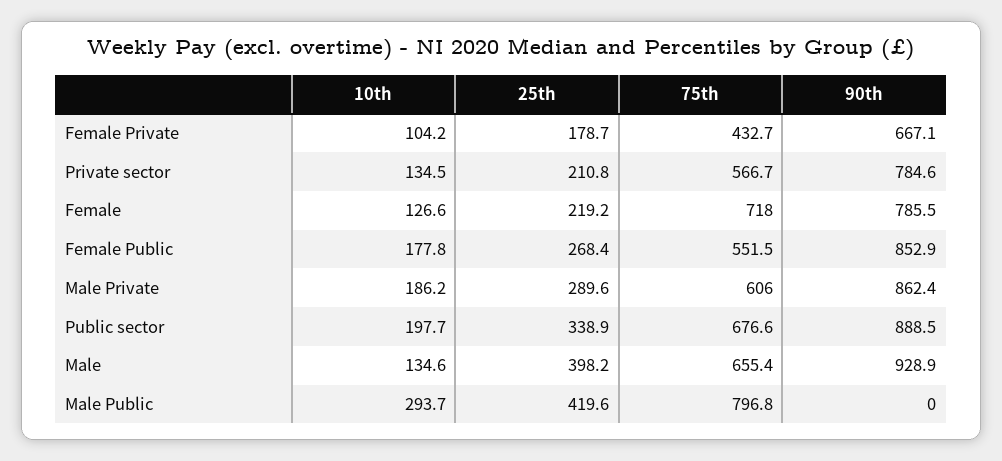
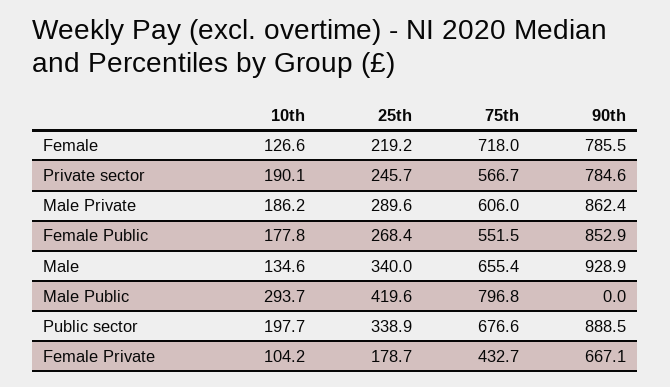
  {
    "10th": {
      "Female Private": 104.2,
-     "Private sector": 134.5,
+     "Private sector": 190.1,
      "Female": 126.6,
      "Female Public": 177.8,
      "Male Private": 186.2,
      "Public sector": 197.7,
      "Male": 134.6,
      "Male Public": 293.7
    },
    "25th": {
      "Female Private": 178.7,
-     "Private sector": 210.8,
+     "Private sector": 245.7,
      "Female": 219.2,
      "Female Public": 268.4,
      "Male Private": 289.6,
      "Public sector": 338.9,
-     "Male": 398.2,
+     "Male": 340,
      "Male Public": 419.6
    },
    "75th": {
      "Female Private": 432.7,
      "Private sector": 566.7,
      "Female": 718,
      "Female Public": 551.5,
      "Male Private": 606,
      "Public sector": 676.6,
      "Male": 655.4,
      "Male Public": 796.8
    },
    "90th": {
      "Female Private": 667.1,
      "Private sector": 784.6,
      "Female": 785.5,
      "Female Public": 852.9,
      "Male Private": 862.4,
      "Public sector": 888.5,
      "Male": 928.9,
      "Male Public": 0
    }
  }

